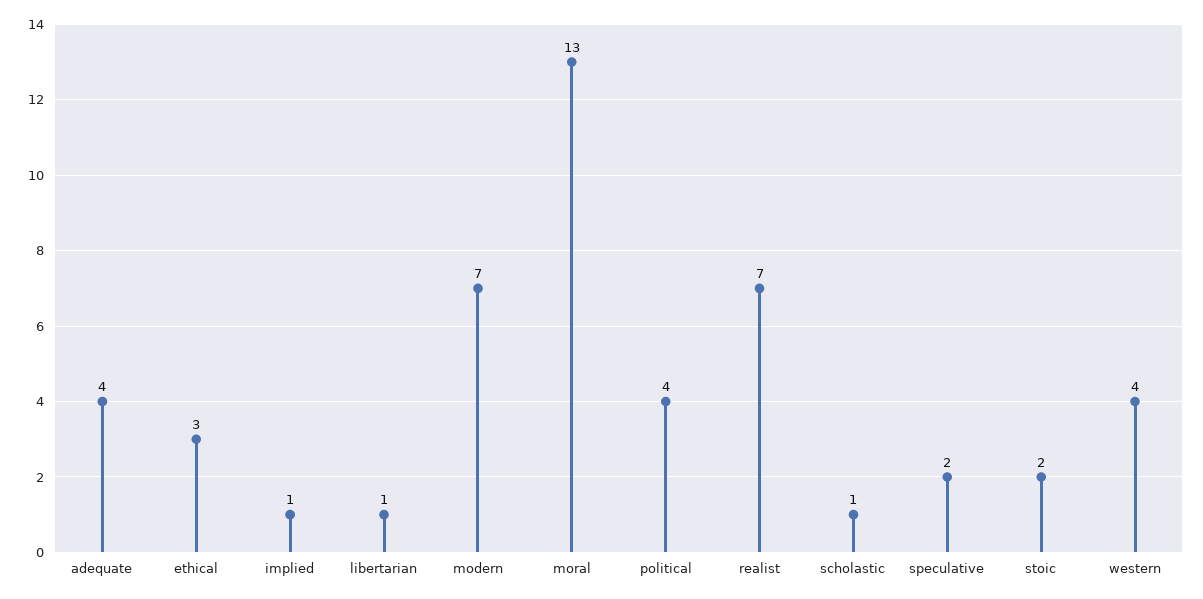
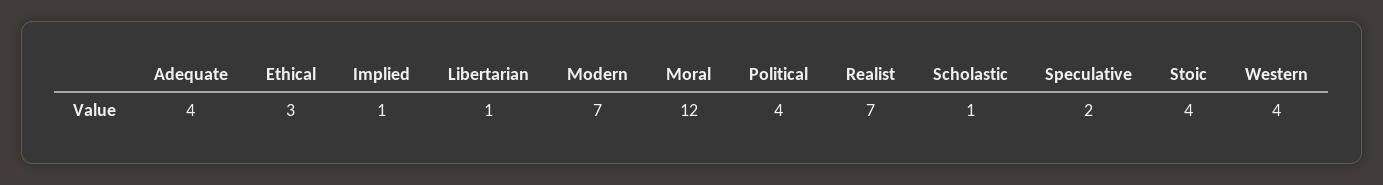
  {
    "adequate": 4,
    "ethical": 3,
    "implied": 1,
    "libertarian": 1,
    "modern": 7,
-   "moral": 13,
+   "moral": 12,
    "political": 4,
    "realist": 7,
    "scholastic": 1,
    "speculative": 2,
-   "stoic": 2,
+   "stoic": 4,
    "western": 4
  }

